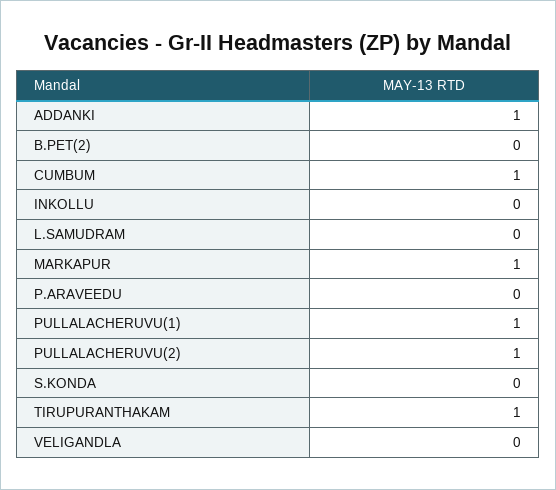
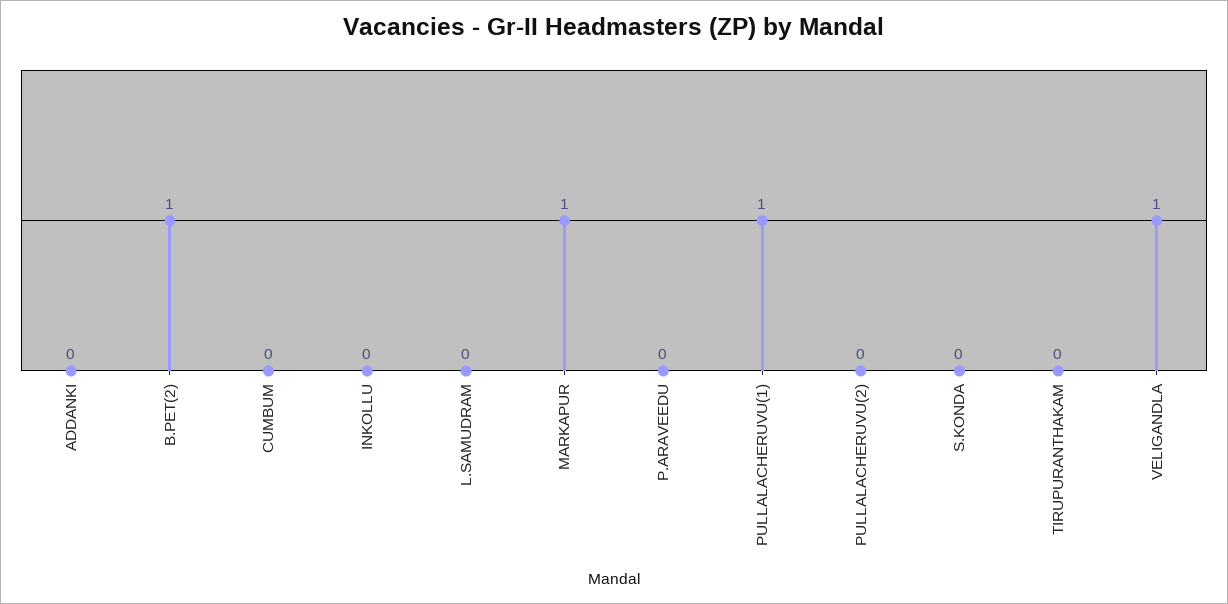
  {
-   "ADDANKI": 1,
+   "ADDANKI": 0,
-   "B.PET(2)": 0,
+   "B.PET(2)": 1,
-   "CUMBUM": 1,
+   "CUMBUM": 0,
    "INKOLLU": 0,
    "L.SAMUDRAM": 0,
    "MARKAPUR": 1,
    "P.ARAVEEDU": 0,
    "PULLALACHERUVU(1)": 1,
-   "PULLALACHERUVU(2)": 1,
+   "PULLALACHERUVU(2)": 0,
    "S.KONDA": 0,
-   "TIRUPURANTHAKAM": 1,
+   "TIRUPURANTHAKAM": 0,
-   "VELIGANDLA": 0
+   "VELIGANDLA": 1
  }

